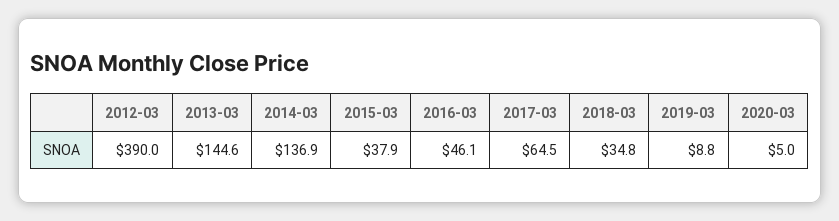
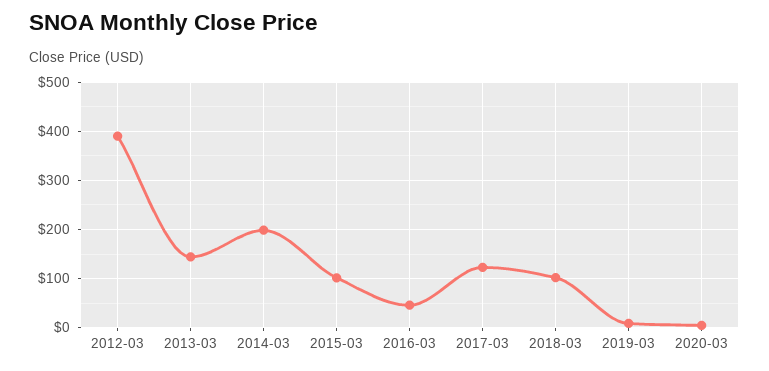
  {
    "2012-03": 390,
    "2013-03": 144.6,
-   "2014-03": 136.9,
+   "2014-03": 200,
-   "2015-03": 37.9,
+   "2015-03": 100,
    "2016-03": 46.1,
-   "2017-03": 64.5,
+   "2017-03": 120,
-   "2018-03": 34.8,
+   "2018-03": 100,
    "2019-03": 8.8,
    "2020-03": 5
  }

